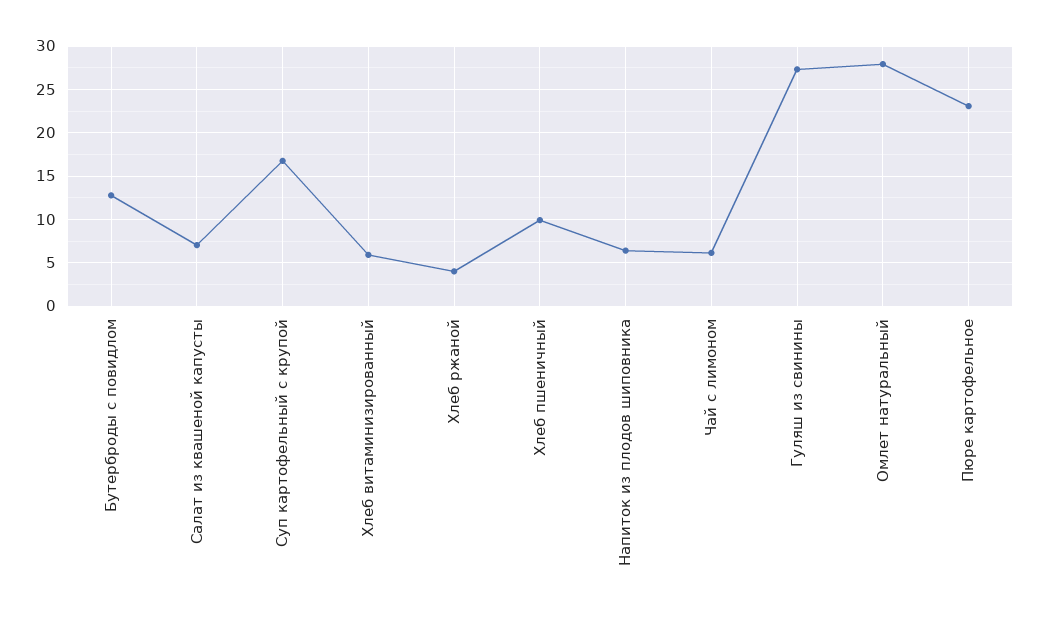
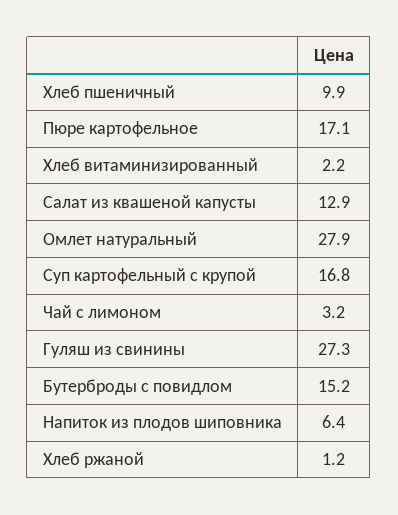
  {
-   "Бутерброды с повидлом": 13,
+   "Бутерброды с повидлом": 15.2,
-   "Салат из квашеной капусты": 7,
+   "Салат из квашеной капусты": 12.9,
    "Суп картофельный с крупой": 16.8,
-   "Хлеб витаминизированный": 6,
+   "Хлеб витаминизированный": 2.2,
-   "Хлеб ржаной": 4,
+   "Хлеб ржаной": 1.2,
    "Хлеб пшеничный": 9.9,
    "Напиток из плодов шиповника": 6.4,
-   "Чай с лимоном": 6,
+   "Чай с лимоном": 3.2,
    "Гуляш из свинины": 27.3,
    "Омлет натуральный": 27.9,
-   "Пюре картофельное": 23
+   "Пюре картофельное": 17.1
  }

